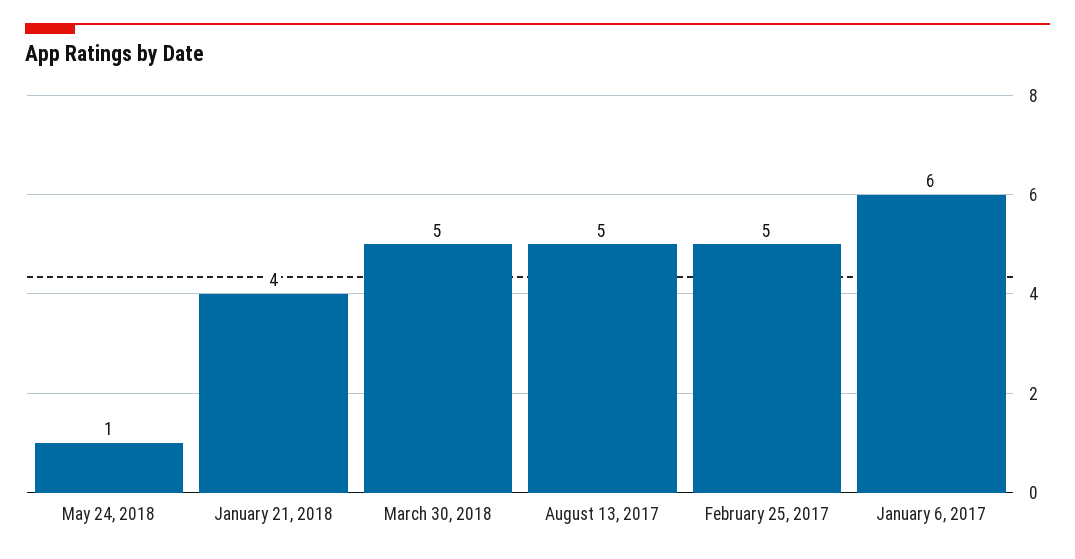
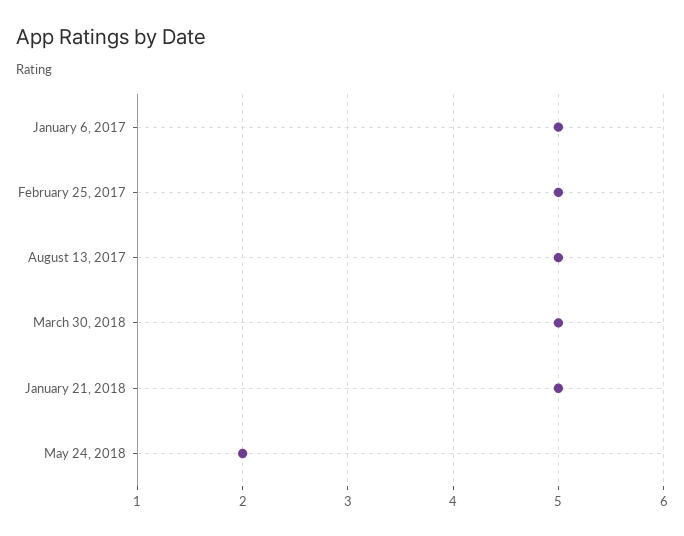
  {
-   "May 24, 2018": 1,
+   "May 24, 2018": 2,
-   "January 21, 2018": 4,
+   "January 21, 2018": 5,
    "March 30, 2018": 5,
    "August 13, 2017": 5,
    "February 25, 2017": 5,
-   "January 6, 2017": 6
+   "January 6, 2017": 5
  }

